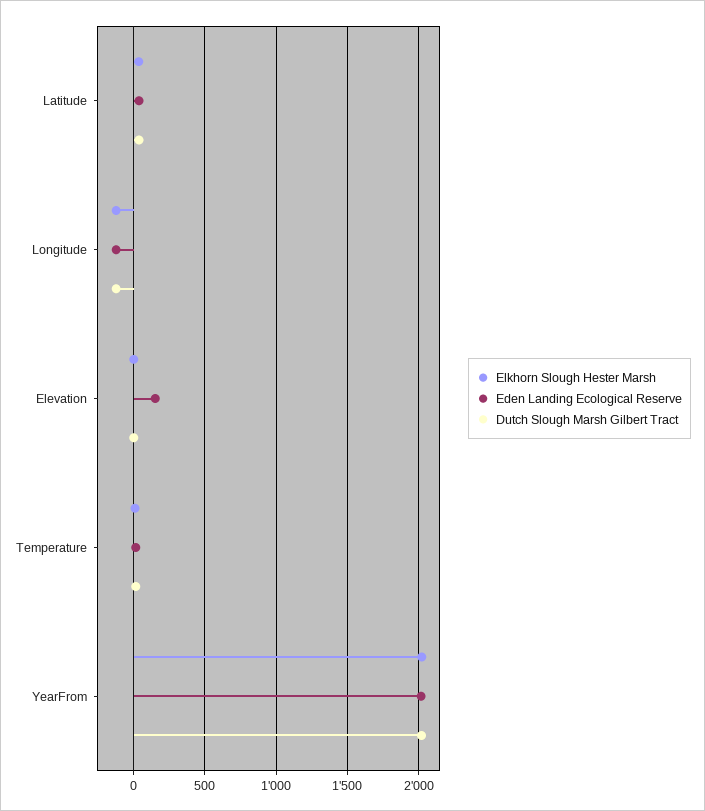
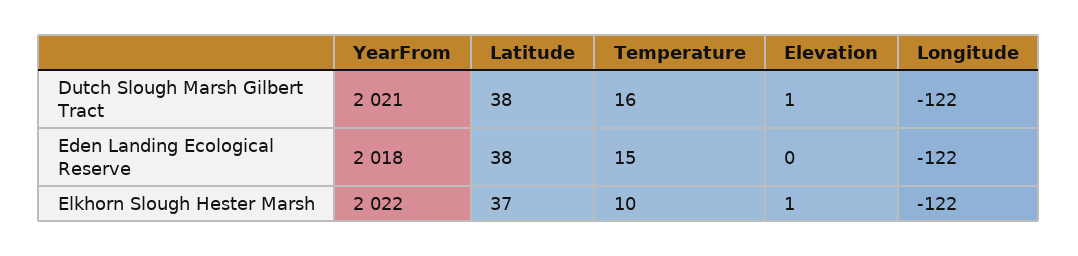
  {
    "Elkhorn Slough Hester Marsh": {
      "Latitude": 37,
      "Longitude": -122,
      "Elevation": 1,
      "Temperature": 10,
      "YearFrom": 2022
    },
    "Eden Landing Ecological Reserve": {
      "Latitude": 38,
      "Longitude": -122,
-     "Elevation": 150,
+     "Elevation": 0,
      "Temperature": 15,
      "YearFrom": 2018
    },
    "Dutch Slough Marsh Gilbert Tract": {
      "Latitude": 38,
      "Longitude": -122,
      "Elevation": 1,
      "Temperature": 16,
      "YearFrom": 2021
    }
  }

